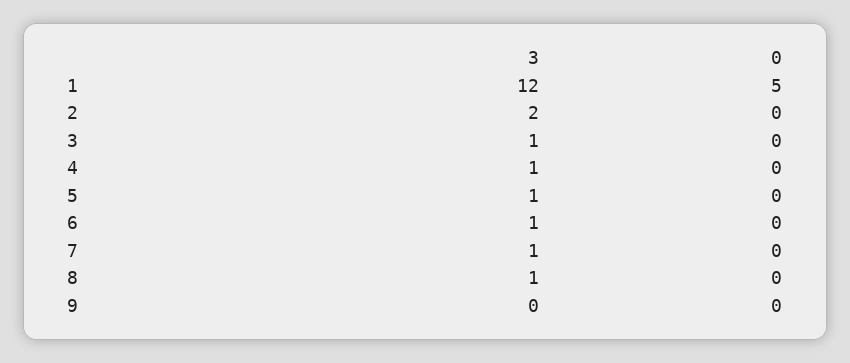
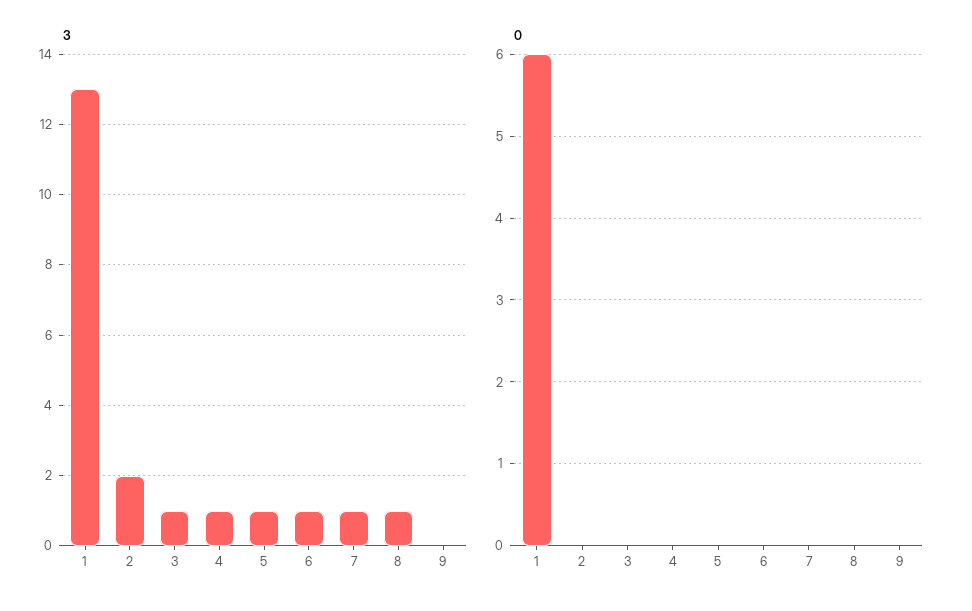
  {
    "3": {
-     "1": 12,
+     "1": 13,
      "2": 2,
      "3": 1,
      "4": 1,
      "5": 1,
      "6": 1,
      "7": 1,
      "8": 1,
      "9": 0
    },
    "0": {
-     "1": 5,
+     "1": 6,
      "2": 0,
      "3": 0,
      "4": 0,
      "5": 0,
      "6": 0,
      "7": 0,
      "8": 0,
      "9": 0
    }
  }

